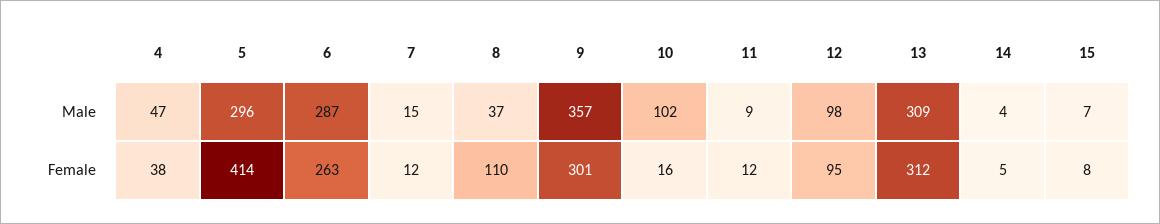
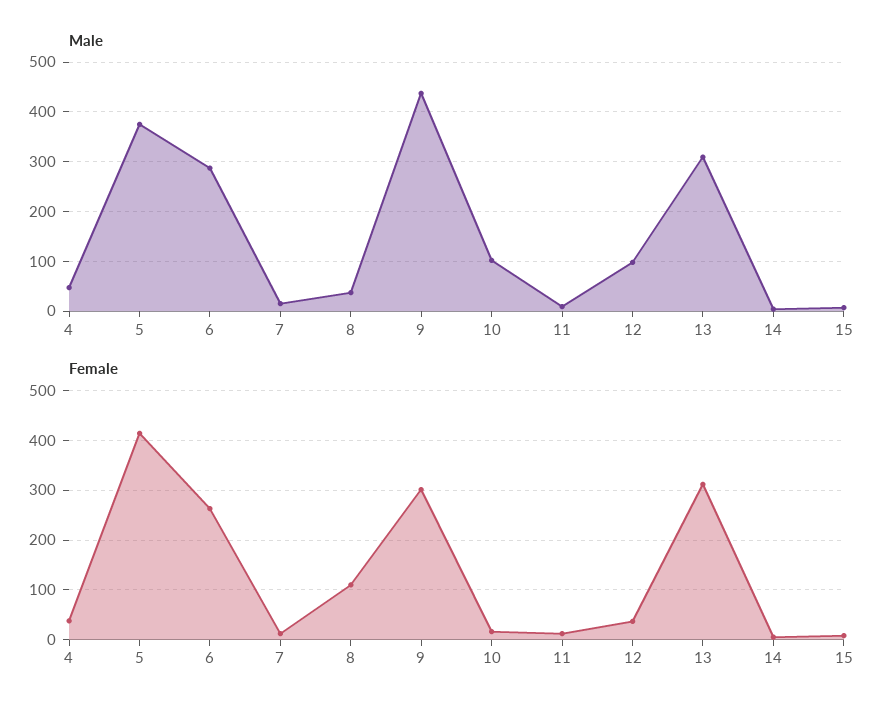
  {
    "Male": {
      "4": 47,
-     "5": 296,
+     "5": 380,
      "6": 287,
      "7": 15,
      "8": 37,
-     "9": 357,
+     "9": 440,
      "10": 102,
      "11": 9,
      "12": 98,
      "13": 309,
      "14": 4,
      "15": 7
    },
    "Female": {
      "4": 38,
      "5": 414,
      "6": 263,
      "7": 12,
      "8": 110,
      "9": 301,
      "10": 16,
      "11": 12,
-     "12": 95,
+     "12": 40,
      "13": 312,
      "14": 5,
      "15": 8
    }
  }

